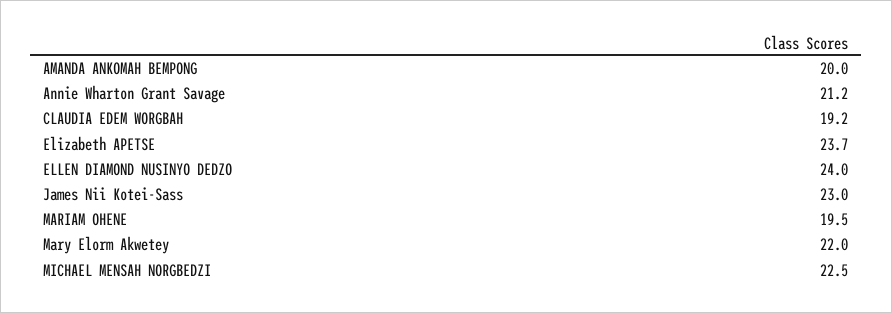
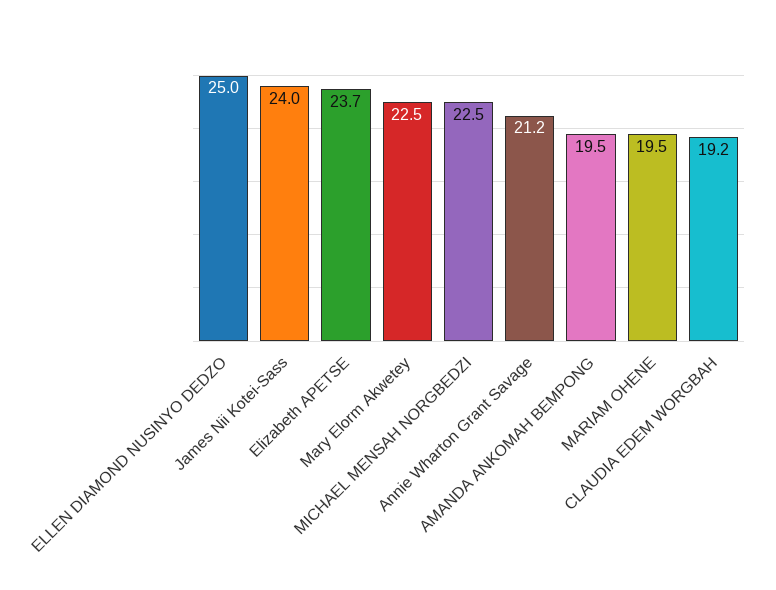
  {
-   "AMANDA ANKOMAH BEMPONG": 20,
+   "AMANDA ANKOMAH BEMPONG": 19.5,
    "Annie Wharton Grant Savage": 21.2,
    "CLAUDIA EDEM WORGBAH": 19.2,
    "Elizabeth APETSE": 23.7,
-   "ELLEN DIAMOND NUSINYO DEDZO": 24,
+   "ELLEN DIAMOND NUSINYO DEDZO": 25,
-   "James Nii Kotei-Sass": 23,
+   "James Nii Kotei-Sass": 24,
    "MARIAM OHENE": 19.5,
-   "Mary Elorm Akwetey": 22,
+   "Mary Elorm Akwetey": 22.5,
    "MICHAEL MENSAH NORGBEDZI": 22.5
  }

